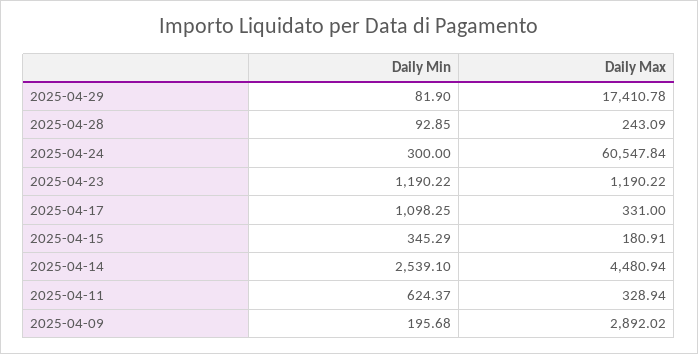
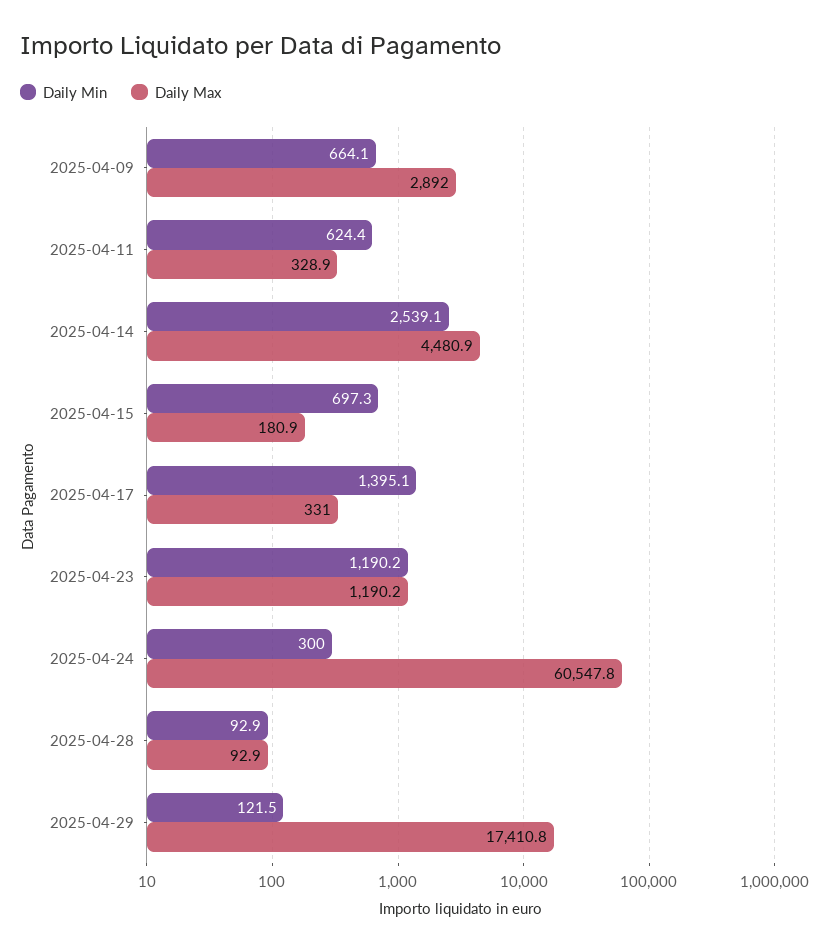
  {
    "Daily Min": {
-     "2025-04-29": 81.9,
+     "2025-04-29": 121.5,
      "2025-04-28": 92.85,
      "2025-04-24": 300,
      "2025-04-23": 1190.22,
-     "2025-04-17": 1098.25,
+     "2025-04-17": 1395.1,
-     "2025-04-15": 345.29,
+     "2025-04-15": 697.3,
      "2025-04-14": 2539.1,
      "2025-04-11": 624.37,
-     "2025-04-09": 195.68
+     "2025-04-09": 664.1
    },
    "Daily Max": {
      "2025-04-29": 17410.78,
-     "2025-04-28": 243.09,
+     "2025-04-28": 92.9,
      "2025-04-24": 60547.84,
      "2025-04-23": 1190.22,
      "2025-04-17": 331,
      "2025-04-15": 180.91,
      "2025-04-14": 4480.94,
      "2025-04-11": 328.94,
      "2025-04-09": 2892.02
    }
  }

